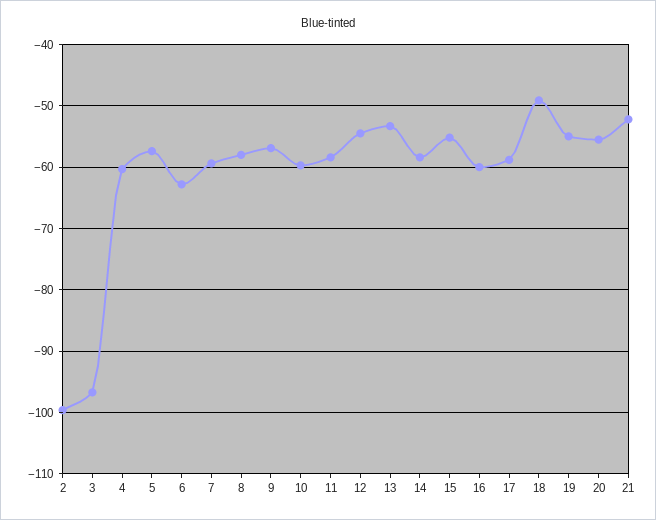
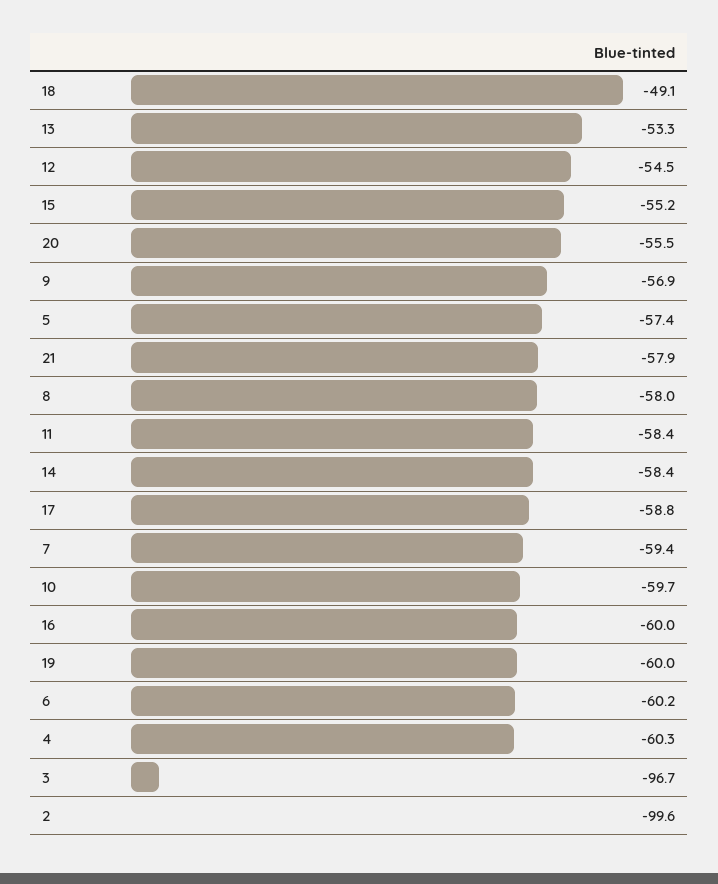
  {
    "2": -99.6,
    "3": -96.7,
    "4": -60.3,
    "5": -57.4,
-   "6": -63,
+   "6": -60.2,
    "7": -59.4,
    "8": -58,
    "9": -56.9,
    "10": -59.7,
    "11": -58.4,
    "12": -54.5,
    "13": -53.3,
    "14": -58.4,
    "15": -55.2,
    "16": -60,
    "17": -58.8,
    "18": -49.1,
-   "19": -55,
+   "19": -60,
    "20": -55.5,
-   "21": -52
+   "21": -57.9
  }

